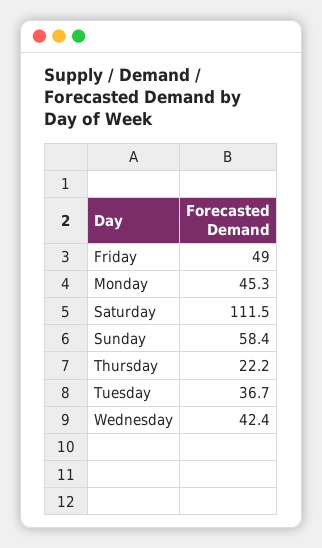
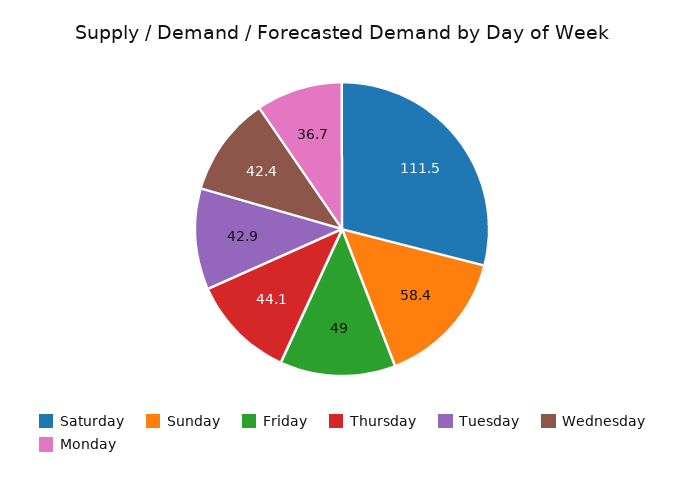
  {
    "Friday": 49,
-   "Monday": 45.3,
+   "Monday": 36.7,
    "Saturday": 111.5,
    "Sunday": 58.4,
-   "Thursday": 22.2,
+   "Thursday": 44.1,
-   "Tuesday": 36.7,
+   "Tuesday": 42.9,
    "Wednesday": 42.4
  }

